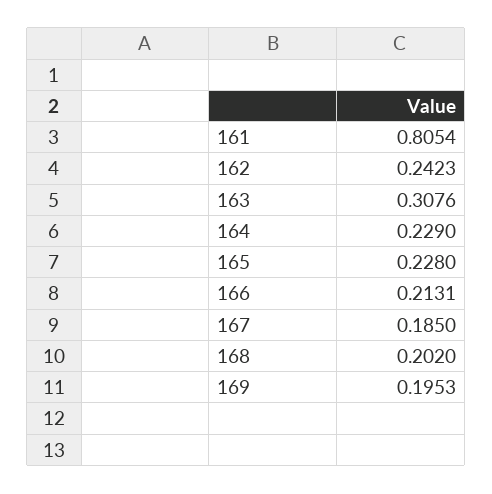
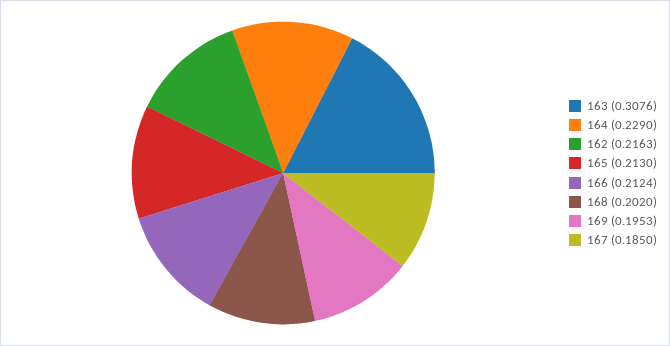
  {
-   "161": 0.8054,
-   "162": 0.2423,
+   "162": 0.2163,
    "163": 0.3076,
    "164": 0.229,
-   "165": 0.228,
+   "165": 0.213,
-   "166": 0.2131,
+   "166": 0.2124,
    "167": 0.185,
    "168": 0.202,
    "169": 0.1953
  }

